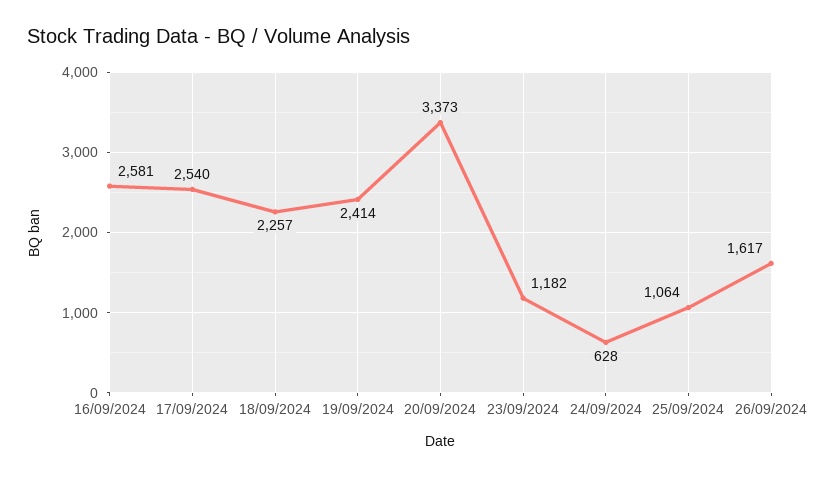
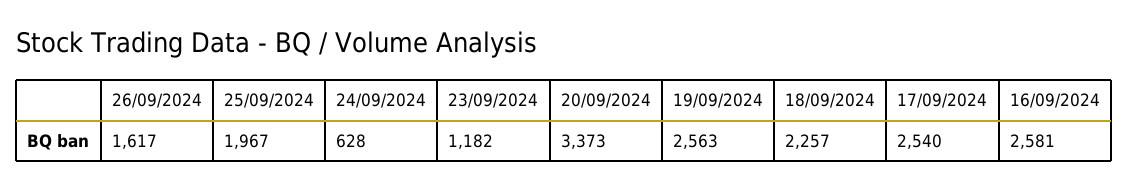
  {
    "16/09/2024": 2581,
    "17/09/2024": 2540,
    "18/09/2024": 2257,
-   "19/09/2024": 2414,
+   "19/09/2024": 2563,
    "20/09/2024": 3373,
    "23/09/2024": 1182,
    "24/09/2024": 628,
-   "25/09/2024": 1064,
+   "25/09/2024": 1967,
    "26/09/2024": 1617
  }

